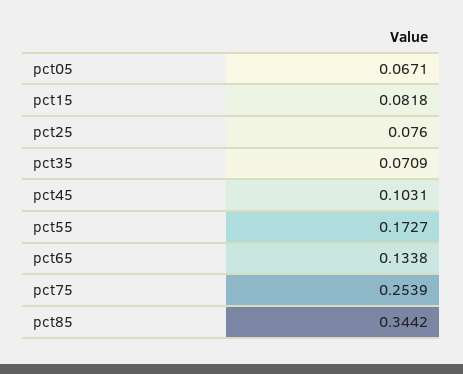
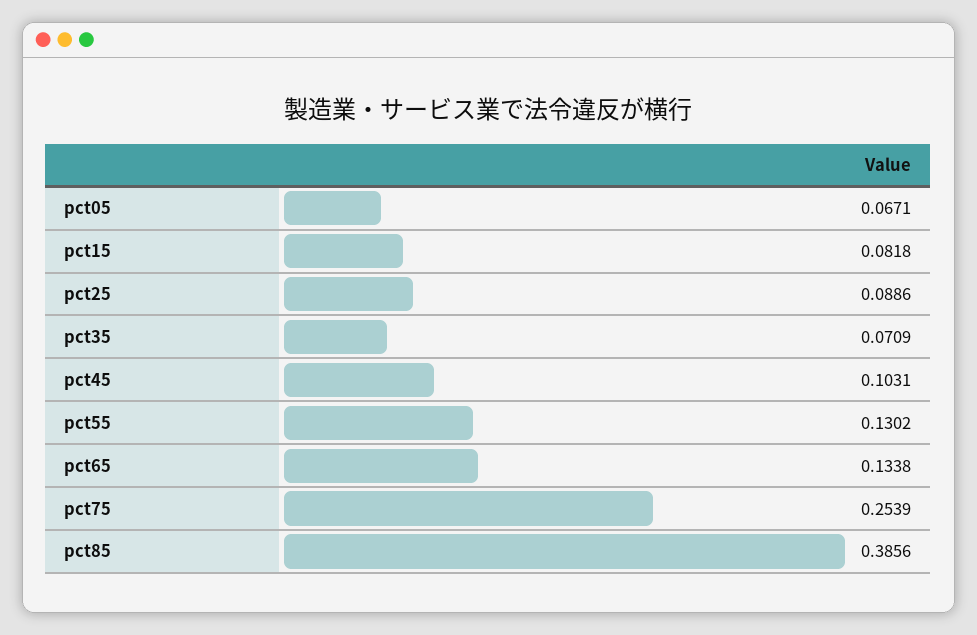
  {
    "pct05": 0.0671,
    "pct15": 0.0818,
-   "pct25": 0.076,
+   "pct25": 0.0886,
    "pct35": 0.0709,
    "pct45": 0.1031,
-   "pct55": 0.1727,
+   "pct55": 0.1302,
    "pct65": 0.1338,
    "pct75": 0.2539,
-   "pct85": 0.3442
+   "pct85": 0.3856
  }

